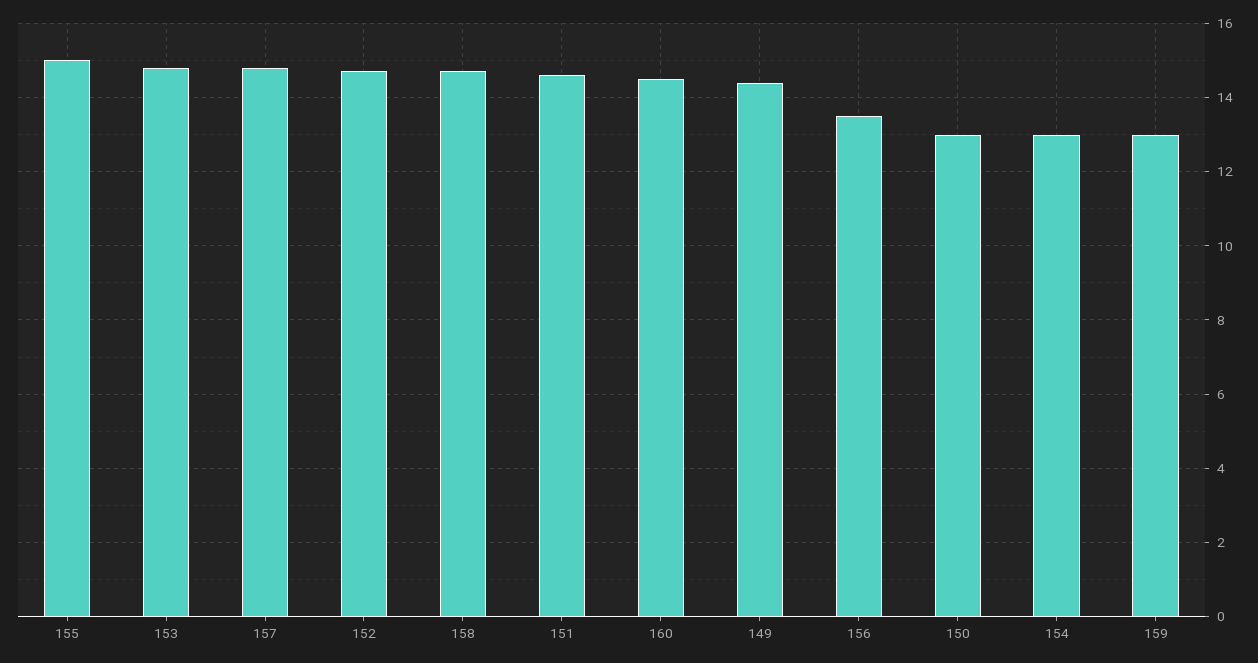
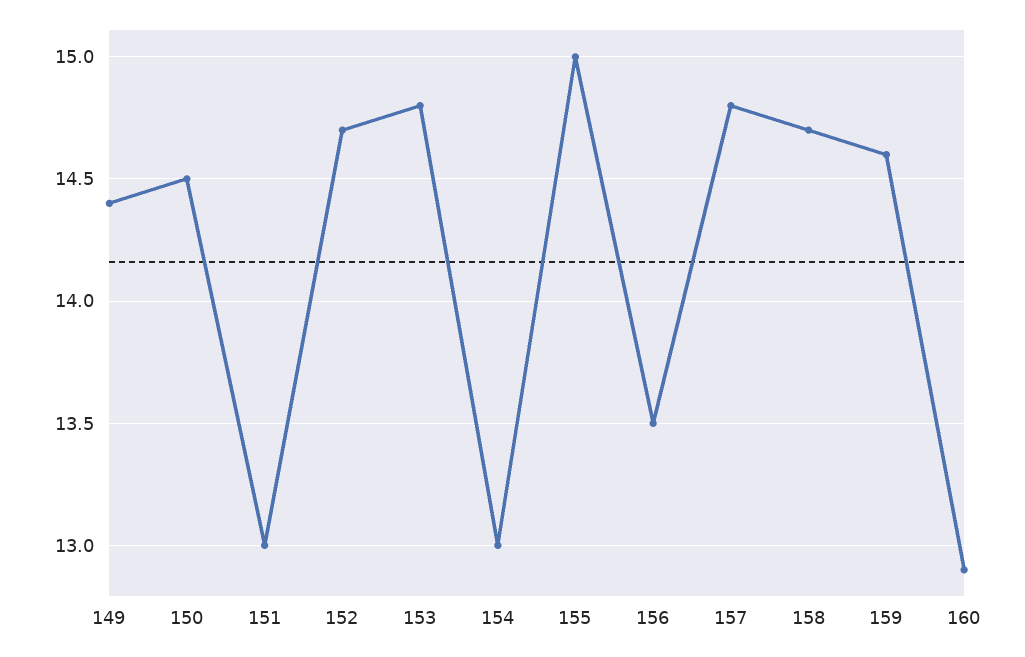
  {
    "155": 15,
    "153": 14.8,
    "157": 14.8,
    "152": 14.7,
    "158": 14.7,
-   "151": 14.5,
+   "151": 13,
-   "160": 14.5,
+   "160": 12.9,
    "149": 14.4,
    "156": 13.5,
-   "150": 13,
+   "150": 14.5,
    "154": 13,
-   "159": 13
+   "159": 14.6
  }

